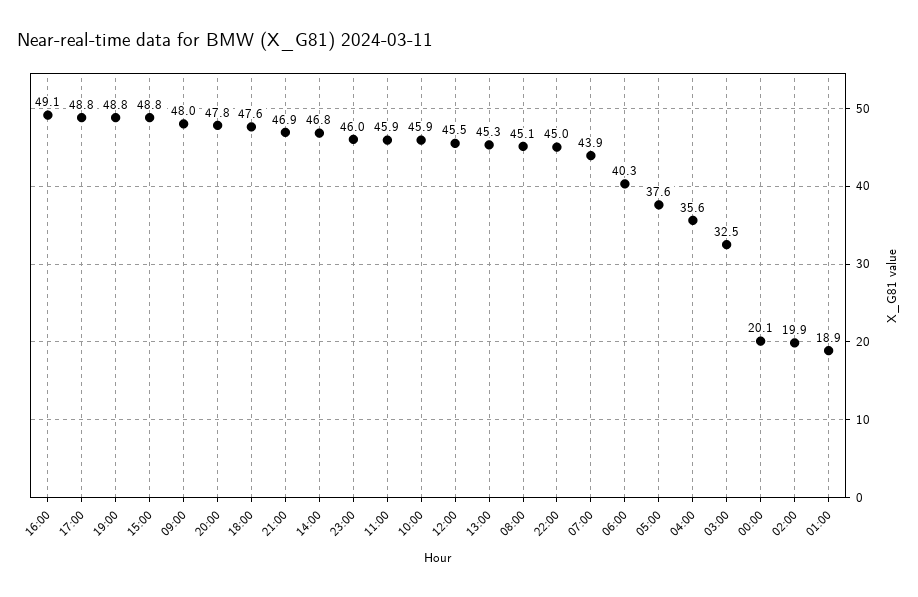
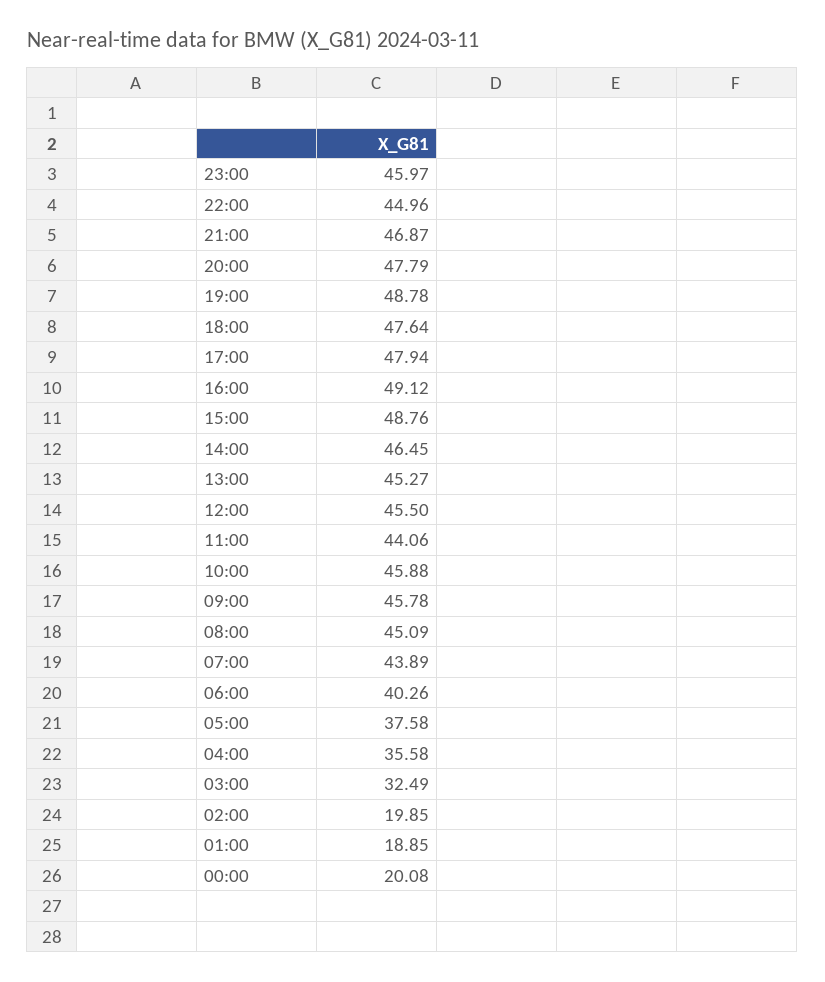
  {
    "16:00": 49.12,
-   "17:00": 48.8,
+   "17:00": 47.94,
    "19:00": 48.78,
    "15:00": 48.76,
-   "09:00": 48,
+   "09:00": 45.78,
    "20:00": 47.79,
    "18:00": 47.64,
    "21:00": 46.87,
-   "14:00": 46.8,
+   "14:00": 46.45,
    "23:00": 45.97,
-   "11:00": 45.9,
+   "11:00": 44.06,
    "10:00": 45.88,
    "12:00": 45.5,
    "13:00": 45.27,
    "08:00": 45.09,
    "22:00": 44.96,
    "07:00": 43.89,
    "06:00": 40.26,
    "05:00": 37.58,
    "04:00": 35.58,
    "03:00": 32.49,
    "00:00": 20.08,
    "02:00": 19.85,
    "01:00": 18.85
  }

